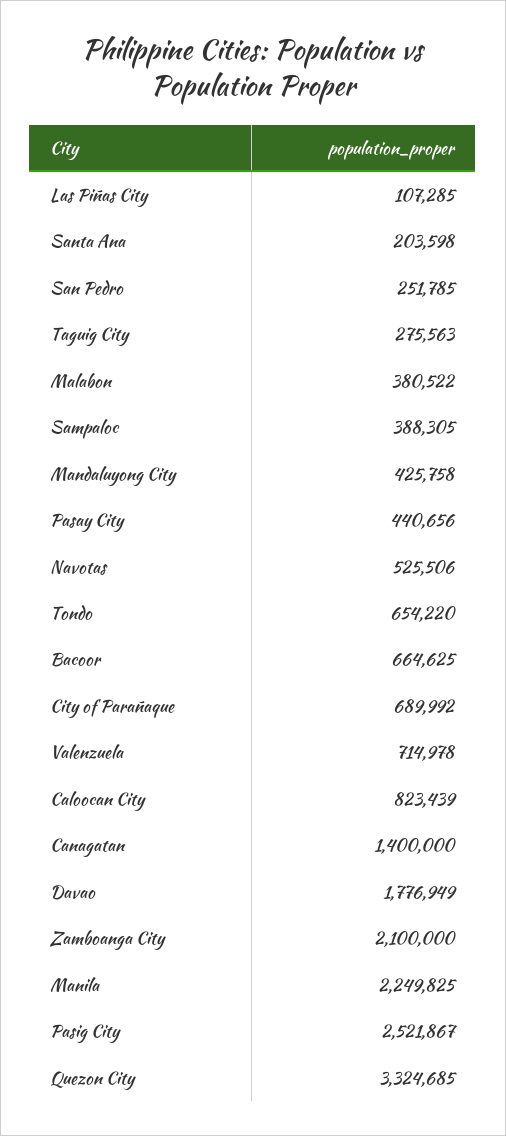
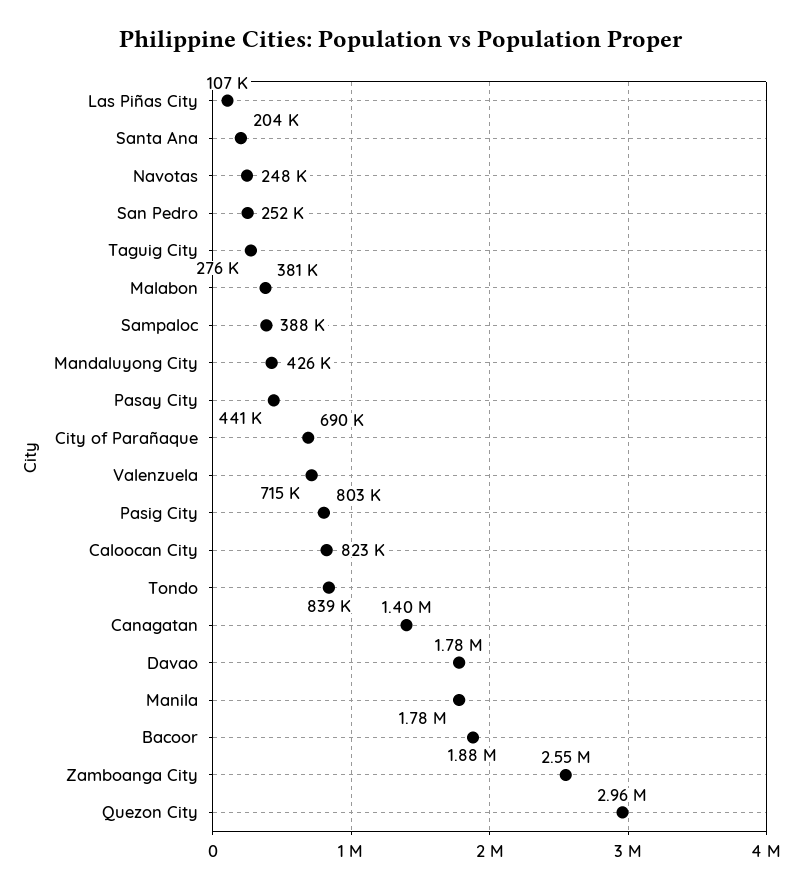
  {
    "Las Piñas City": 107285,
    "Santa Ana": 203598,
    "San Pedro": 251785,
    "Taguig City": 275563,
    "Malabon": 380522,
    "Sampaloc": 388305,
    "Mandaluyong City": 425758,
    "Pasay City": 440656,
-   "Navotas": 525506,
+   "Navotas": 248000,
-   "Tondo": 654220,
+   "Tondo": 839000,
-   "Bacoor": 664625,
+   "Bacoor": 1880000,
    "City of Parañaque": 689992,
    "Valenzuela": 714978,
    "Caloocan City": 823439,
    "Canagatan": 1400000,
    "Davao": 1776949,
-   "Zamboanga City": 2100000,
+   "Zamboanga City": 2550000,
-   "Manila": 2249825,
+   "Manila": 1780000,
-   "Pasig City": 2521867,
+   "Pasig City": 803000,
-   "Quezon City": 3324685
+   "Quezon City": 2960000
  }

